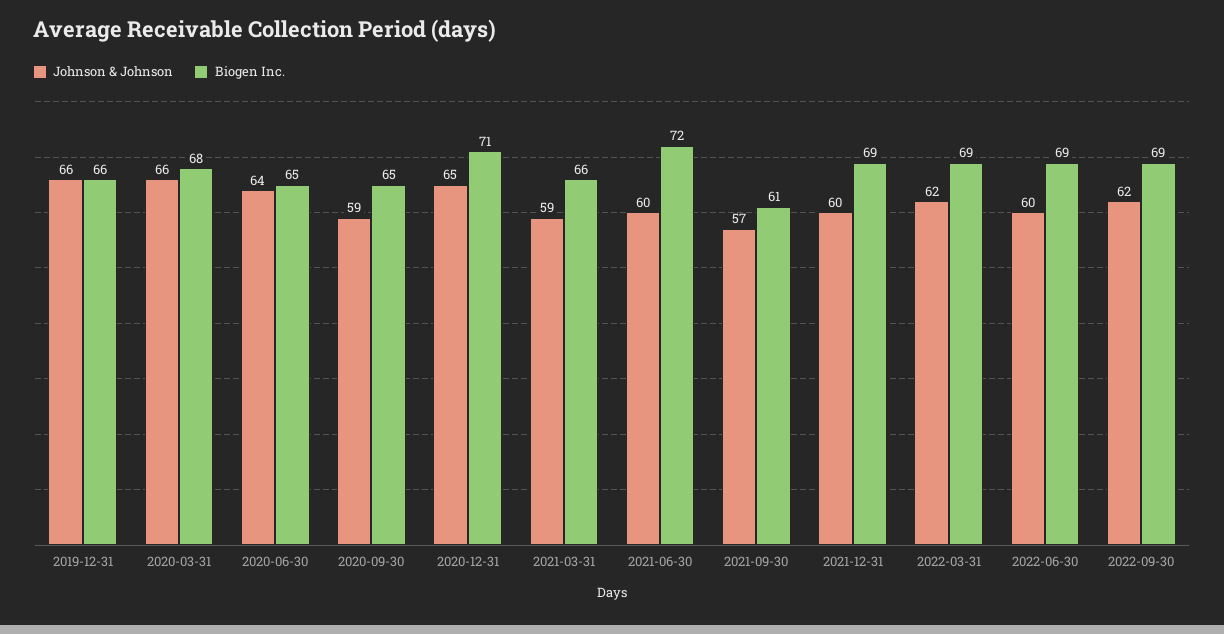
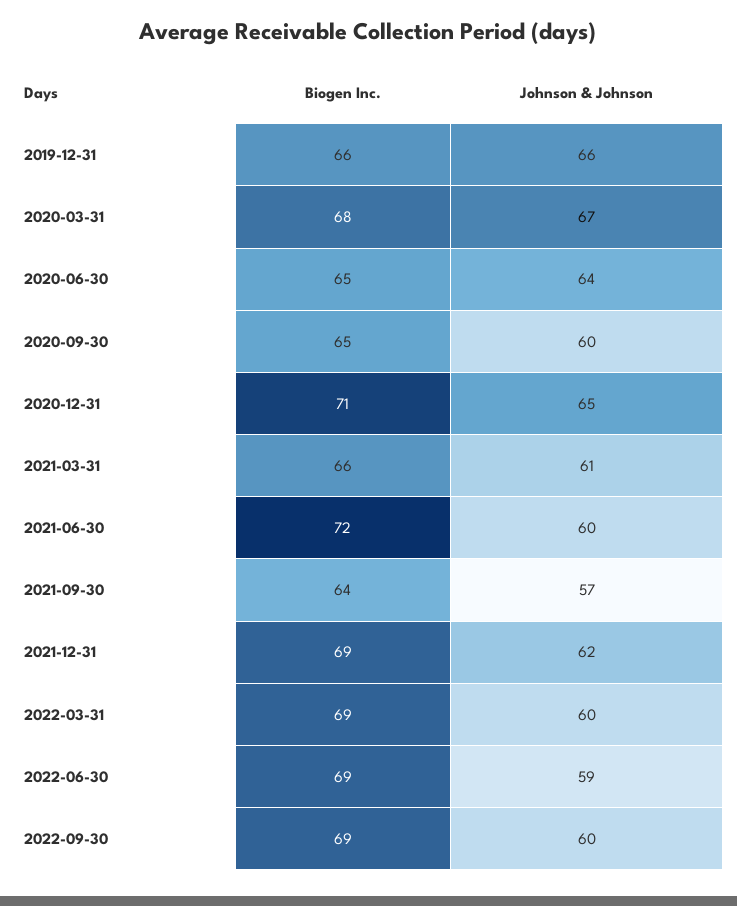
  {
    "Johnson & Johnson": {
      "2019-12-31": 66,
-     "2020-03-31": 66,
+     "2020-03-31": 67,
      "2020-06-30": 64,
-     "2020-09-30": 59,
+     "2020-09-30": 60,
      "2020-12-31": 65,
-     "2021-03-31": 59,
+     "2021-03-31": 61,
      "2021-06-30": 60,
      "2021-09-30": 57,
-     "2021-12-31": 60,
+     "2021-12-31": 62,
-     "2022-03-31": 62,
+     "2022-03-31": 60,
-     "2022-06-30": 60,
+     "2022-06-30": 59,
-     "2022-09-30": 62
+     "2022-09-30": 60
    },
    "Biogen Inc.": {
      "2019-12-31": 66,
      "2020-03-31": 68,
      "2020-06-30": 65,
      "2020-09-30": 65,
      "2020-12-31": 71,
      "2021-03-31": 66,
      "2021-06-30": 72,
-     "2021-09-30": 61,
+     "2021-09-30": 64,
      "2021-12-31": 69,
      "2022-03-31": 69,
      "2022-06-30": 69,
      "2022-09-30": 69
    }
  }

